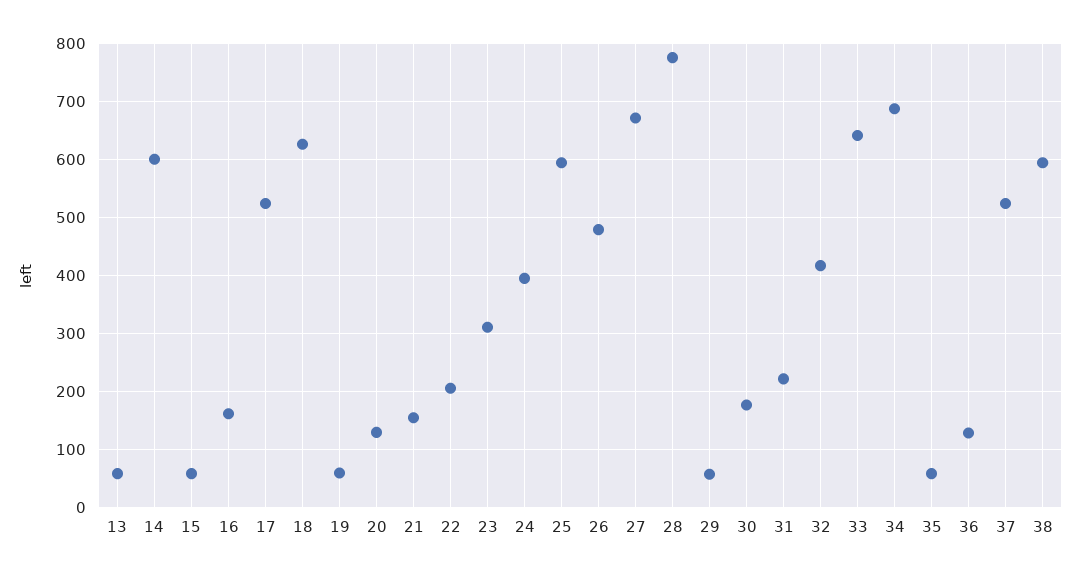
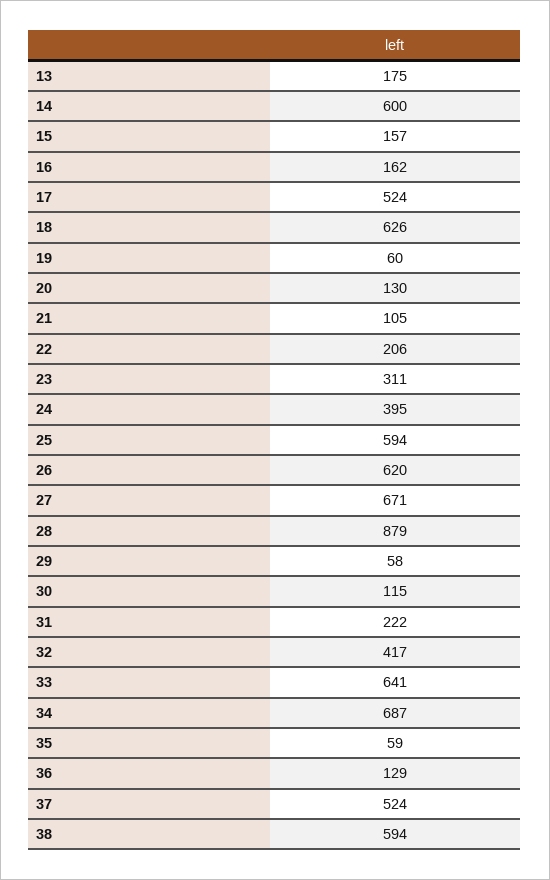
  {
-   "13": 60,
+   "13": 175,
    "14": 600,
-   "15": 60,
+   "15": 157,
    "16": 162,
    "17": 524,
    "18": 626,
    "19": 60,
    "20": 130,
-   "21": 160,
+   "21": 105,
    "22": 206,
    "23": 311,
    "24": 395,
    "25": 594,
-   "26": 480,
+   "26": 620,
    "27": 671,
-   "28": 780,
+   "28": 879,
    "29": 58,
-   "30": 180,
+   "30": 115,
    "31": 222,
    "32": 417,
    "33": 641,
    "34": 687,
    "35": 59,
    "36": 129,
    "37": 524,
    "38": 594
  }

